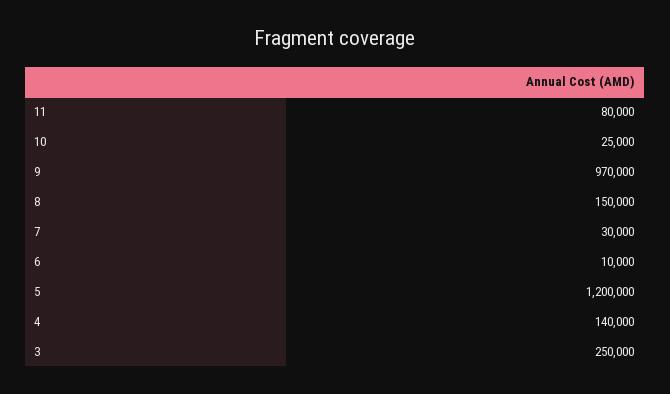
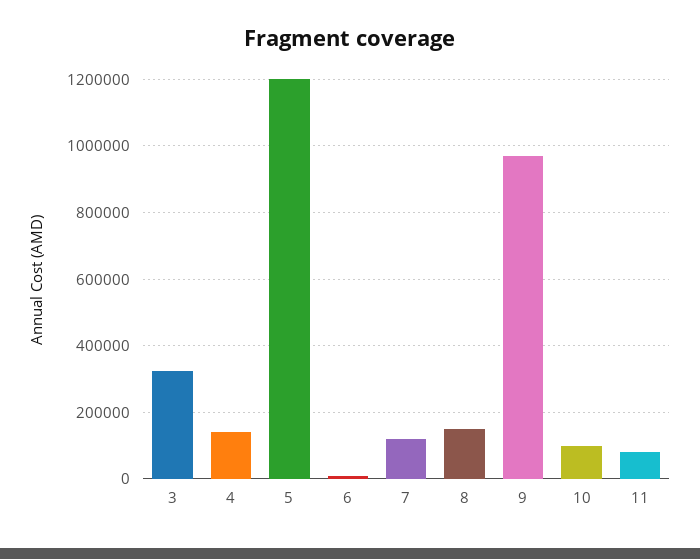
  {
    "11": 80000,
-   "10": 25000,
+   "10": 100000,
    "9": 970000,
    "8": 150000,
-   "7": 30000,
+   "7": 120000,
    "6": 10000,
    "5": 1200000,
    "4": 140000,
-   "3": 250000
+   "3": 320000
  }

